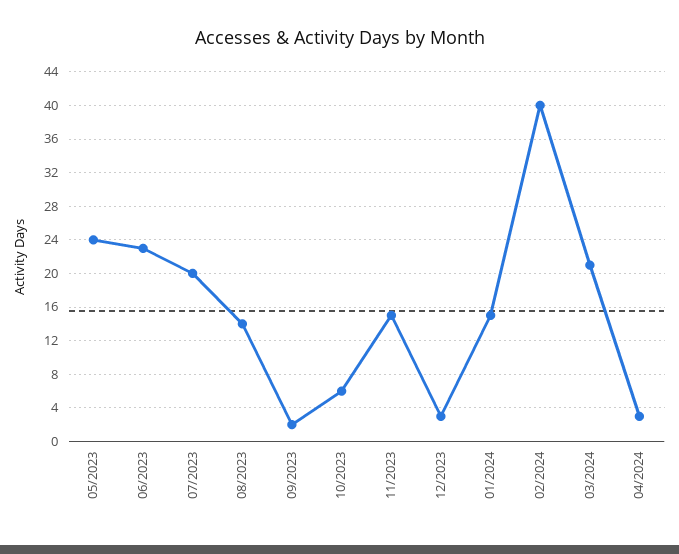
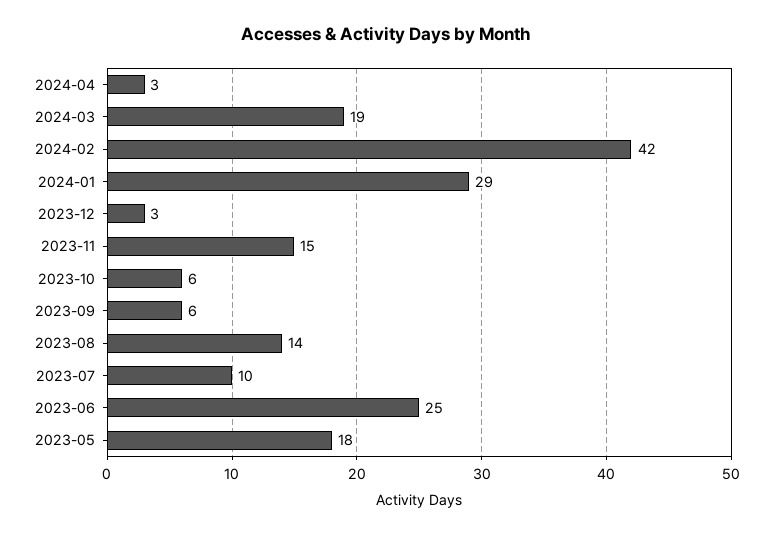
  {
-   "05/2023": 24,
+   "05/2023": 18,
-   "06/2023": 23,
+   "06/2023": 25,
-   "07/2023": 20,
+   "07/2023": 10,
    "08/2023": 14,
-   "09/2023": 2,
+   "09/2023": 6,
    "10/2023": 6,
    "11/2023": 15,
    "12/2023": 3,
-   "01/2024": 15,
+   "01/2024": 29,
-   "02/2024": 40,
+   "02/2024": 42,
-   "03/2024": 21,
+   "03/2024": 19,
    "04/2024": 3
  }

